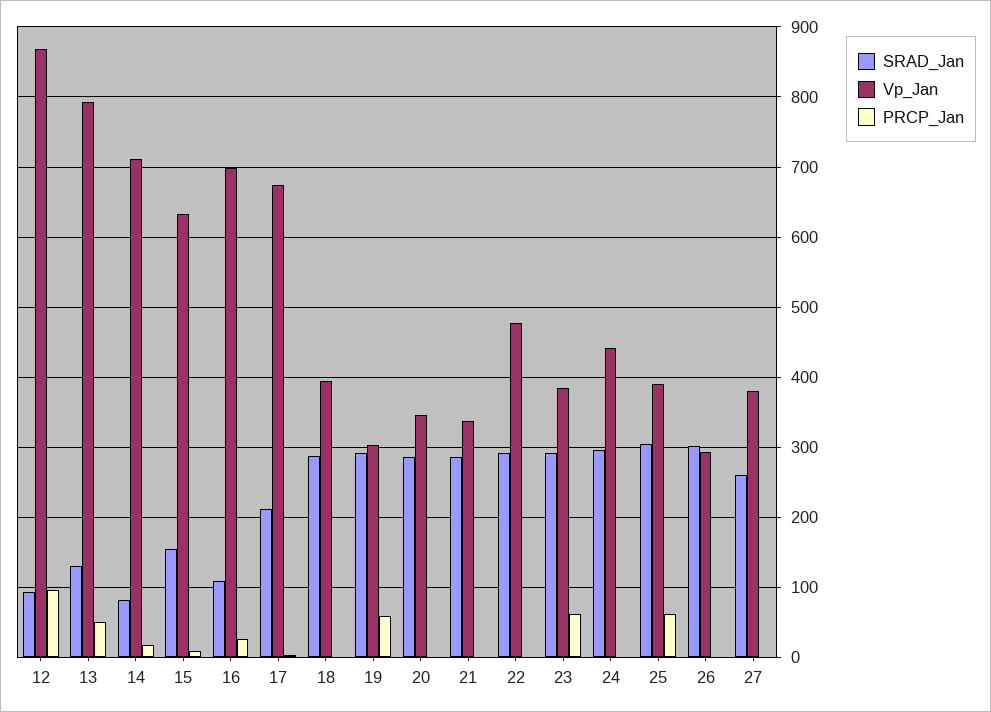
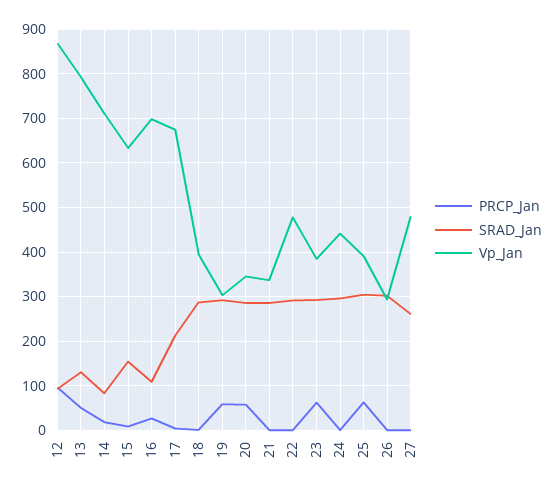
  {
    "SRAD_Jan": {
      "12": 90,
      "13": 130,
      "14": 80,
      "15": 150,
      "16": 110,
      "17": 210,
      "18": 290,
      "19": 290,
      "20": 290,
      "21": 290,
      "22": 290,
      "23": 290,
      "24": 300,
      "25": 300,
      "26": 300,
      "27": 260
    },
    "Vp_Jan": {
      "12": 870,
      "13": 790,
      "14": 710,
      "15": 630,
      "16": 700,
      "17": 670,
      "18": 390,
      "19": 300,
      "20": 350,
      "21": 340,
      "22": 480,
      "23": 380,
      "24": 440,
      "25": 390,
      "26": 290,
-     "27": 380
+     "27": 480
    },
    "PRCP_Jan": {
      "12": 100,
      "13": 50,
      "14": 20,
      "15": 10,
      "16": 30,
      "17": 0,
      "18": 0,
      "19": 60,
-     "20": 0,
+     "20": 60,
      "21": 0,
      "22": 0,
      "23": 60,
      "24": 0,
      "25": 60,
      "26": 0,
      "27": 0
    }
  }

